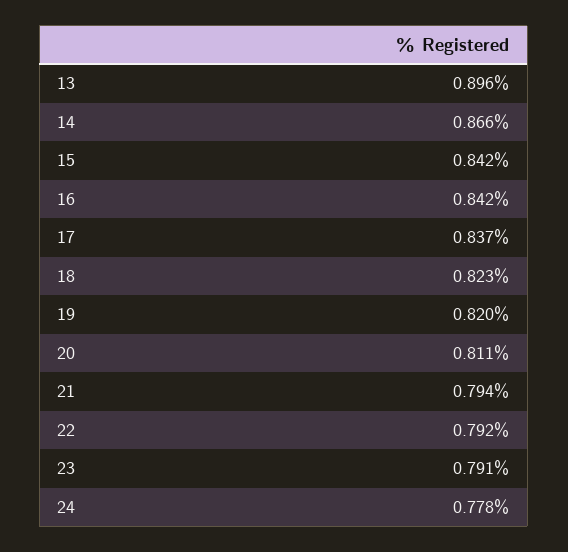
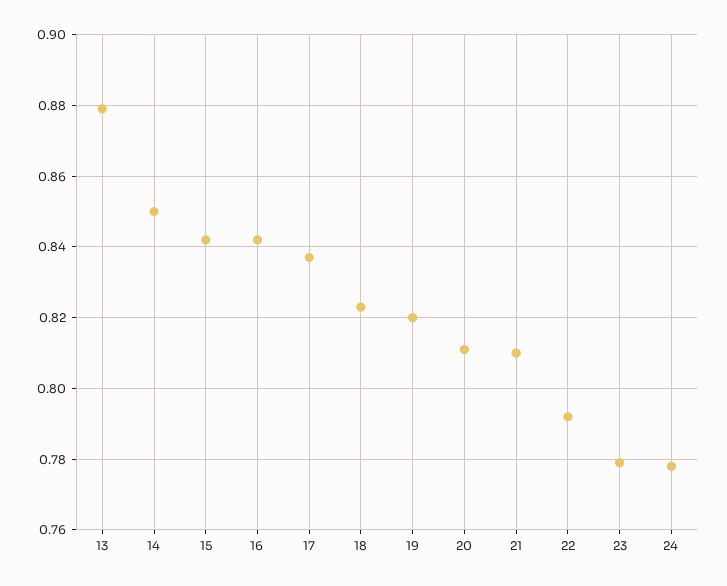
  {
-   "13": 0.896,
+   "13": 0.88,
-   "14": 0.866,
+   "14": 0.85,
    "15": 0.842,
    "16": 0.842,
    "17": 0.837,
    "18": 0.823,
    "19": 0.82,
    "20": 0.811,
-   "21": 0.794,
+   "21": 0.81,
    "22": 0.792,
-   "23": 0.791,
+   "23": 0.78,
    "24": 0.778
  }

